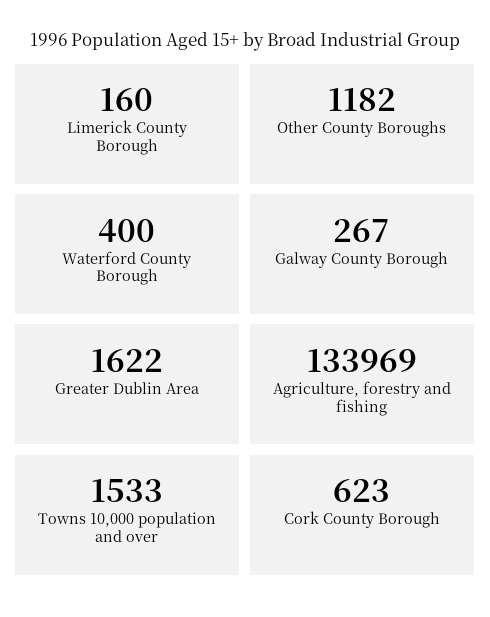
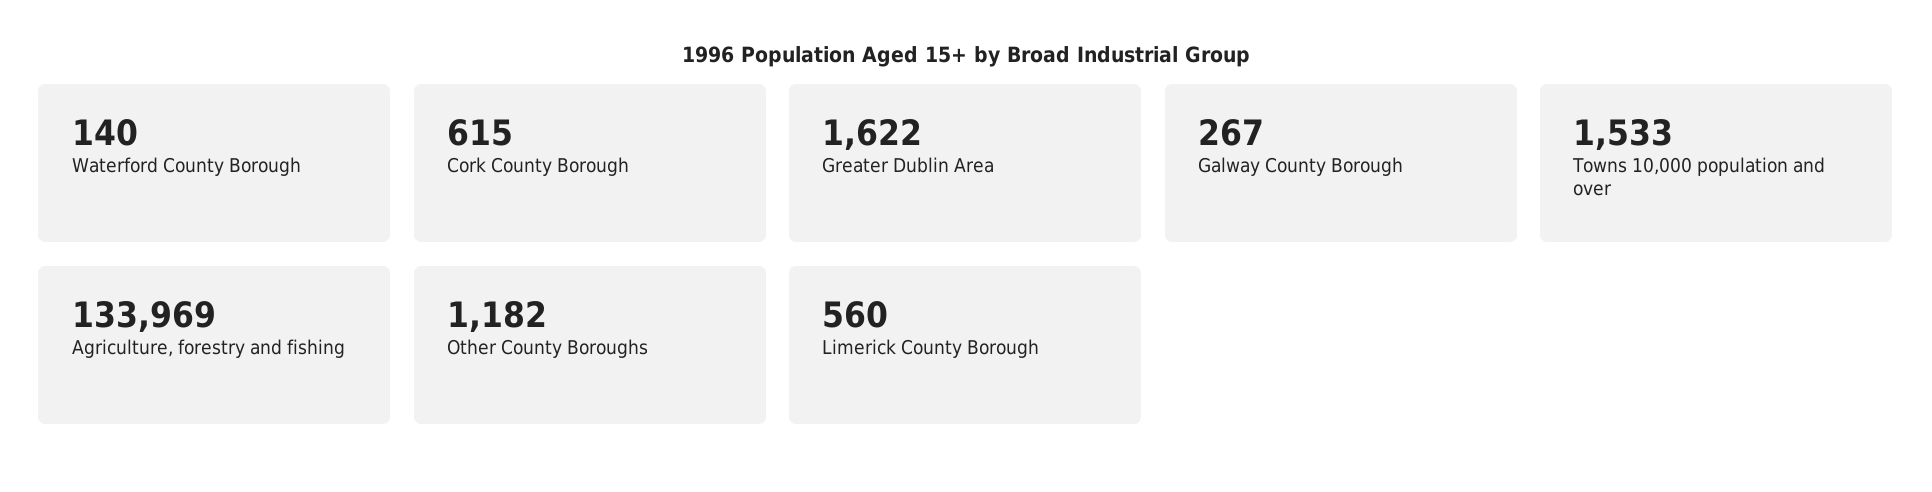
  {
-   "Limerick County Borough": 160,
+   "Limerick County Borough": 560,
    "Other County Boroughs": 1182,
-   "Waterford County Borough": 400,
+   "Waterford County Borough": 140,
    "Galway County Borough": 267,
    "Greater Dublin Area": 1622,
    "Agriculture, forestry and fishing": 133969,
    "Towns 10,000 population and over": 1533,
-   "Cork County Borough": 623
+   "Cork County Borough": 615
  }

